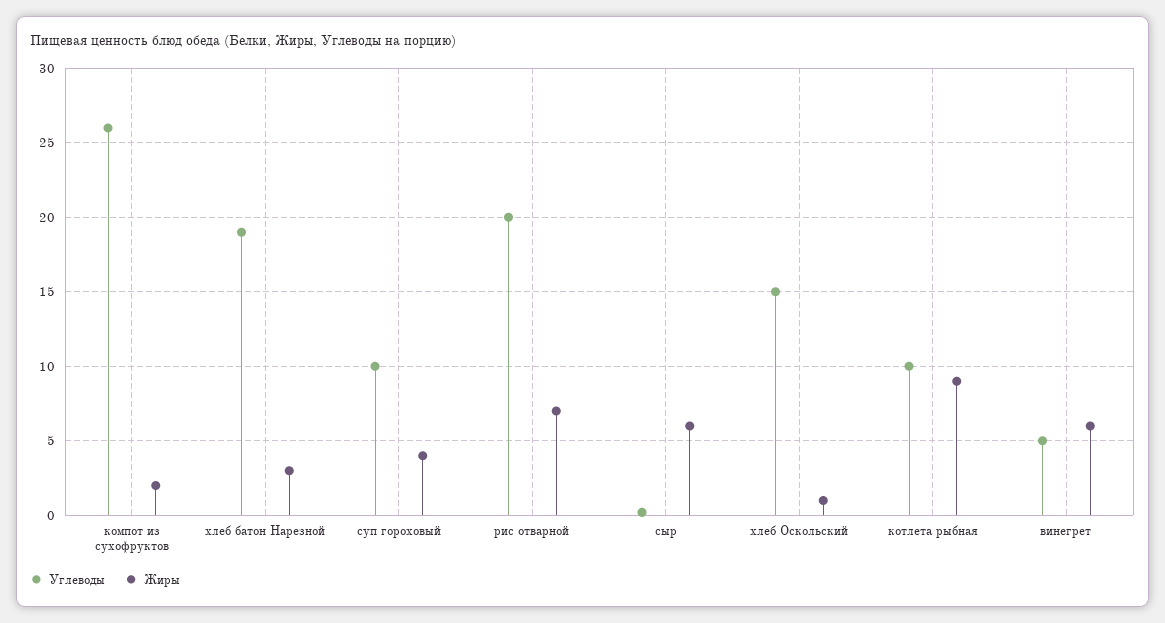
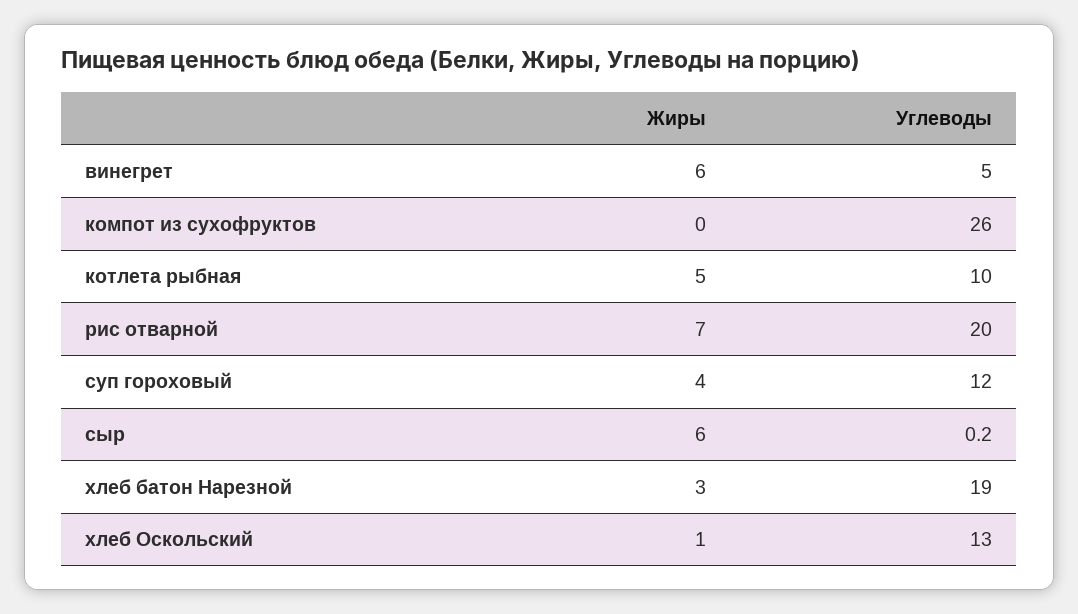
  {
    "Углеводы": {
      "компот из сухофруктов": 26,
      "хлеб батон Нарезной": 19,
-     "суп гороховый": 10,
+     "суп гороховый": 12,
      "рис отварной": 20,
      "сыр": 0.2,
-     "хлеб Оскольский": 15,
+     "хлеб Оскольский": 13,
      "котлета рыбная": 10,
      "винегрет": 5
    },
    "Жиры": {
-     "компот из сухофруктов": 2,
+     "компот из сухофруктов": 0,
      "хлеб батон Нарезной": 3,
      "суп гороховый": 4,
      "рис отварной": 7,
      "сыр": 6,
      "хлеб Оскольский": 1,
-     "котлета рыбная": 9,
+     "котлета рыбная": 5,
      "винегрет": 6
    }
  }

